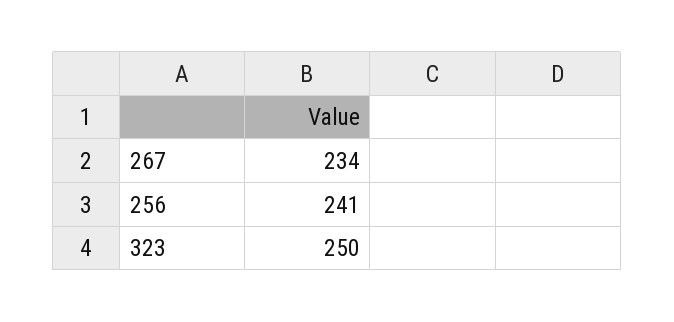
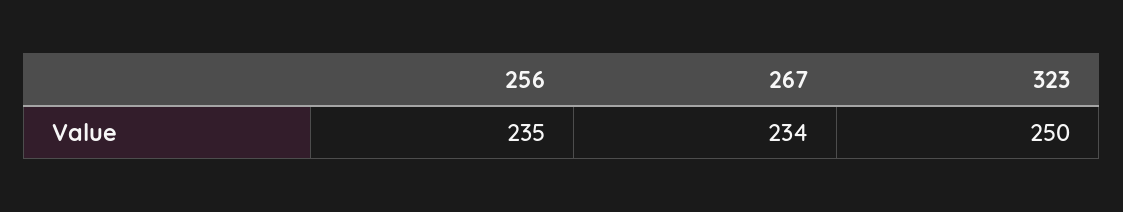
  {
    "267": 234,
-   "256": 241,
+   "256": 235,
    "323": 250
  }

